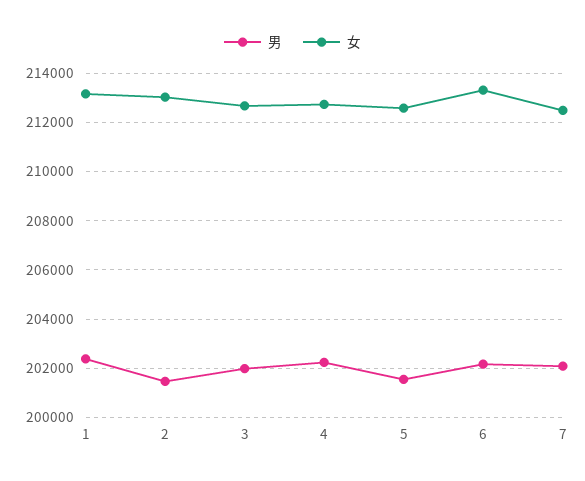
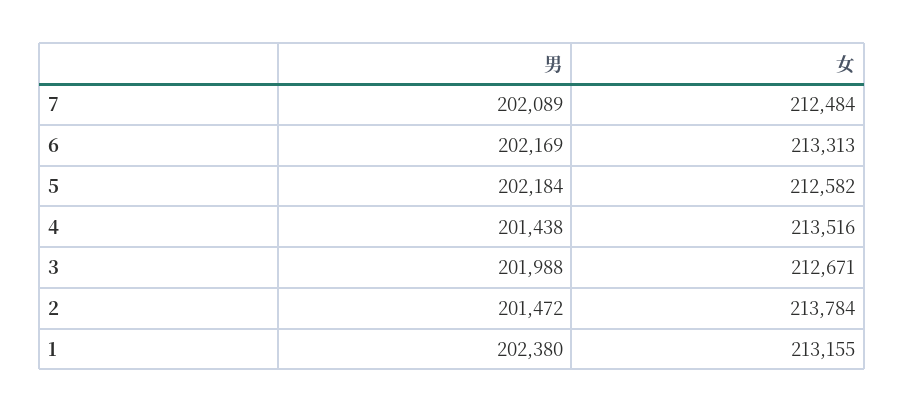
  {
    "男": {
      "1": 202380,
      "2": 201472,
      "3": 201988,
-     "4": 202250,
+     "4": 201438,
-     "5": 201500,
+     "5": 202184,
      "6": 202169,
      "7": 202089
    },
    "女": {
      "1": 213155,
-     "2": 213000,
+     "2": 213784,
      "3": 212671,
-     "4": 212750,
+     "4": 213516,
      "5": 212582,
      "6": 213313,
      "7": 212484
    }
  }

